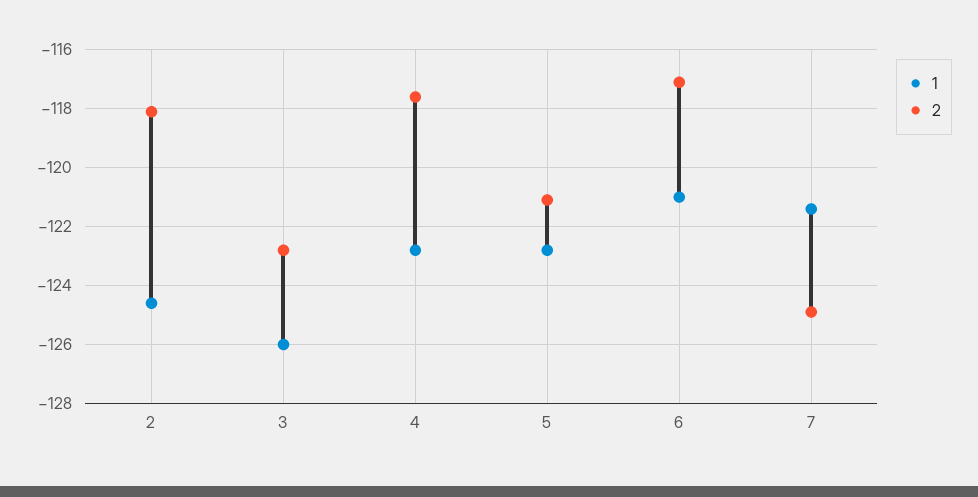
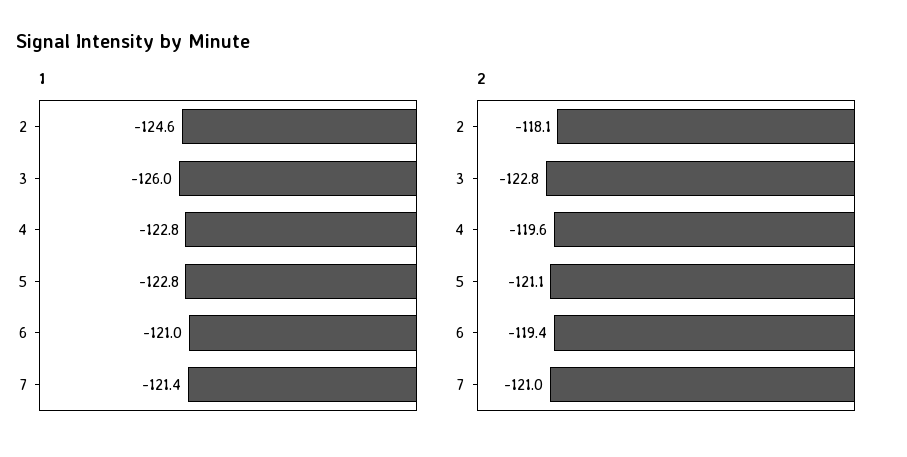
  {
    "1": {
      "2": -124.6,
      "3": -126,
      "4": -122.8,
      "5": -122.8,
      "6": -121,
      "7": -121.4
    },
    "2": {
      "2": -118.1,
      "3": -122.8,
-     "4": -117.5,
+     "4": -119.6,
      "5": -121.1,
-     "6": -117,
+     "6": -119.4,
-     "7": -125
+     "7": -121
    }
  }

